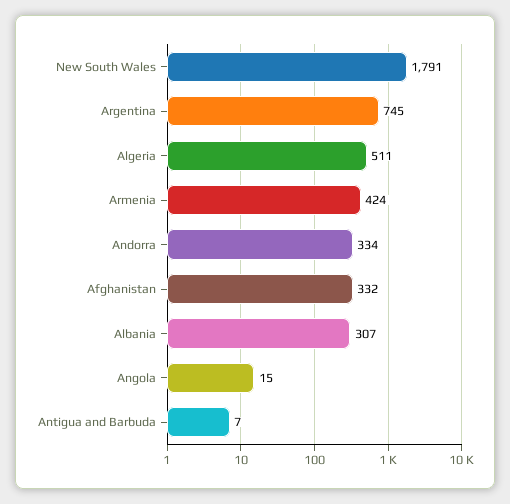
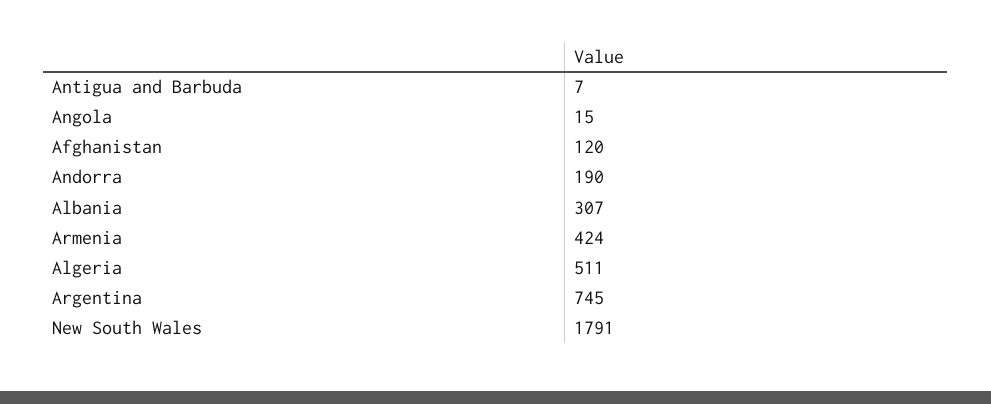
  {
    "New South Wales": 1791,
    "Argentina": 745,
    "Algeria": 511,
    "Armenia": 424,
-   "Andorra": 334,
+   "Andorra": 190,
-   "Afghanistan": 332,
+   "Afghanistan": 120,
    "Albania": 307,
    "Angola": 15,
    "Antigua and Barbuda": 7
  }

